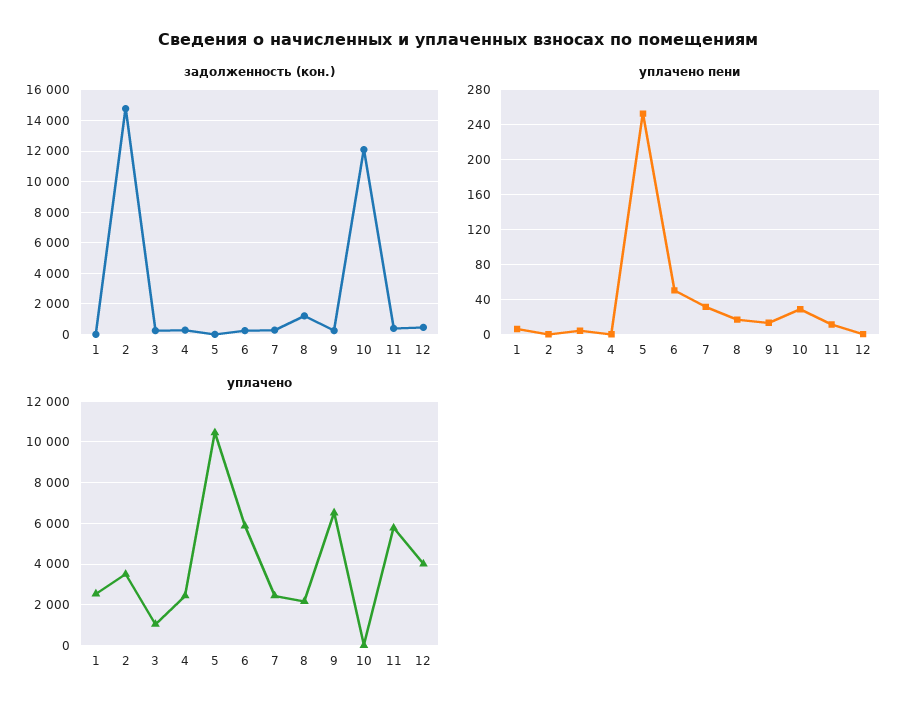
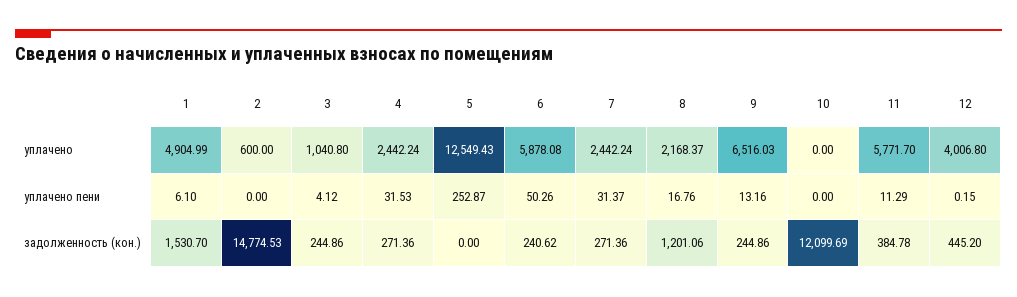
  {
    "задолженность (кон.)": {
-     "1": 0,
+     "1": 1530.7,
      "2": 14774.53,
      "3": 244.86,
      "4": 271.36,
      "5": 0,
      "6": 240.62,
      "7": 271.36,
      "8": 1201.06,
      "9": 244.86,
      "10": 12099.69,
      "11": 384.78,
      "12": 445.2
    },
    "уплачено пени": {
      "1": 6.1,
      "2": 0,
      "3": 4.12,
-     "4": 0,
+     "4": 31.53,
      "5": 252.87,
      "6": 50.26,
      "7": 31.37,
      "8": 16.76,
      "9": 13.16,
-     "10": 30,
+     "10": 0,
      "11": 11.29,
      "12": 0.15
    },
    "уплачено": {
-     "1": 2500,
+     "1": 4904.99,
-     "2": 3500,
+     "2": 600,
      "3": 1040.8,
      "4": 2442.24,
-     "5": 10500,
+     "5": 12549.43,
      "6": 5878.08,
      "7": 2442.24,
      "8": 2168.37,
      "9": 6516.03,
      "10": 0,
      "11": 5771.7,
      "12": 4006.8
    }
  }

